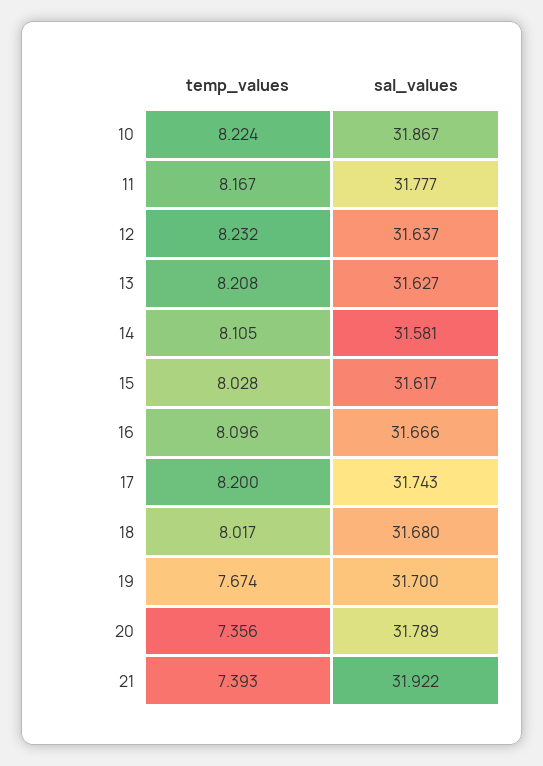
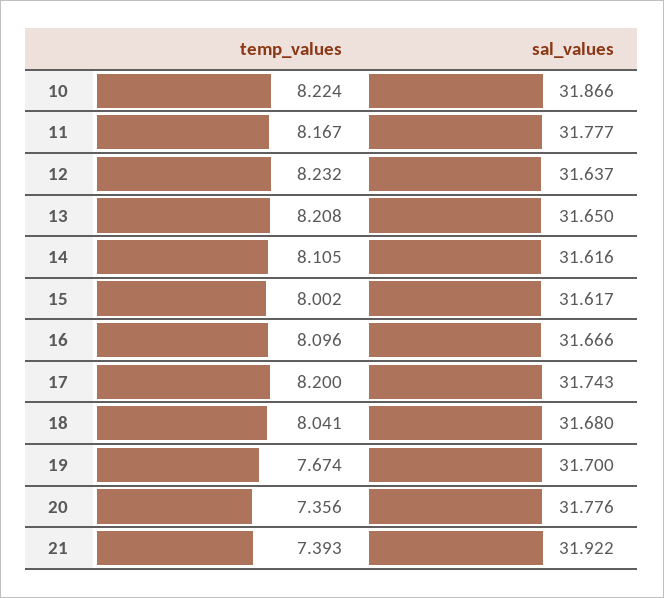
  {
    "temp_values": {
      "10": 8.224,
      "11": 8.167,
      "12": 8.232,
      "13": 8.208,
      "14": 8.105,
-     "15": 8.028,
+     "15": 8.002,
      "16": 8.096,
      "17": 8.2,
-     "18": 8.017,
+     "18": 8.041,
      "19": 7.674,
      "20": 7.356,
      "21": 7.393
    },
    "sal_values": {
-     "10": 31.867,
+     "10": 31.866,
      "11": 31.777,
      "12": 31.637,
-     "13": 31.627,
+     "13": 31.65,
-     "14": 31.581,
+     "14": 31.616,
      "15": 31.617,
      "16": 31.666,
      "17": 31.743,
      "18": 31.68,
      "19": 31.7,
-     "20": 31.789,
+     "20": 31.776,
      "21": 31.922
    }
  }

